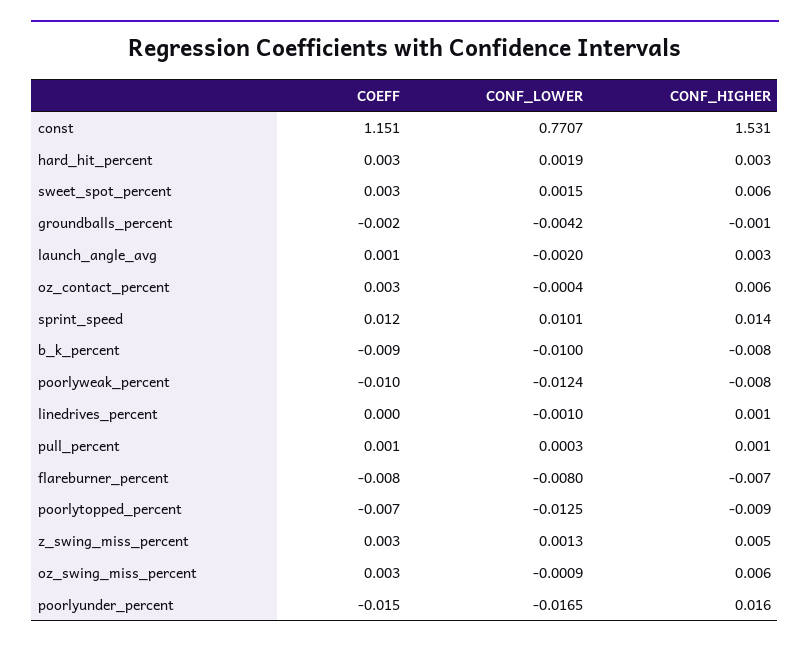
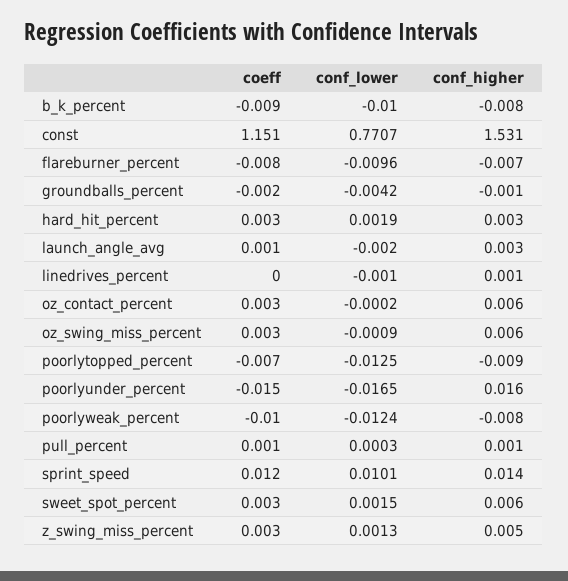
  {
    "COEFF": {
      "const": 1.151,
      "hard_hit_percent": 0.003,
      "sweet_spot_percent": 0.003,
      "groundballs_percent": -0.002,
      "launch_angle_avg": 0.001,
      "oz_contact_percent": 0.003,
      "sprint_speed": 0.012,
      "b_k_percent": -0.009,
      "poorlyweak_percent": -0.01,
      "linedrives_percent": 0,
      "pull_percent": 0.001,
      "flareburner_percent": -0.008,
      "poorlytopped_percent": -0.007,
      "z_swing_miss_percent": 0.003,
      "oz_swing_miss_percent": 0.003,
      "poorlyunder_percent": -0.015
    },
    "CONF_LOWER": {
      "const": 0.7707,
      "hard_hit_percent": 0.0019,
      "sweet_spot_percent": 0.0015,
      "groundballs_percent": -0.0042,
      "launch_angle_avg": -0.002,
-     "oz_contact_percent": -0.0004,
+     "oz_contact_percent": -0.0002,
      "sprint_speed": 0.0101,
      "b_k_percent": -0.01,
      "poorlyweak_percent": -0.0124,
      "linedrives_percent": -0.001,
      "pull_percent": 0.0003,
-     "flareburner_percent": -0.008,
+     "flareburner_percent": -0.0096,
      "poorlytopped_percent": -0.0125,
      "z_swing_miss_percent": 0.0013,
      "oz_swing_miss_percent": -0.0009,
      "poorlyunder_percent": -0.0165
    },
    "CONF_HIGHER": {
      "const": 1.531,
      "hard_hit_percent": 0.003,
      "sweet_spot_percent": 0.006,
      "groundballs_percent": -0.001,
      "launch_angle_avg": 0.003,
      "oz_contact_percent": 0.006,
      "sprint_speed": 0.014,
      "b_k_percent": -0.008,
      "poorlyweak_percent": -0.008,
      "linedrives_percent": 0.001,
      "pull_percent": 0.001,
      "flareburner_percent": -0.007,
      "poorlytopped_percent": -0.009,
      "z_swing_miss_percent": 0.005,
      "oz_swing_miss_percent": 0.006,
      "poorlyunder_percent": 0.016
    }
  }

